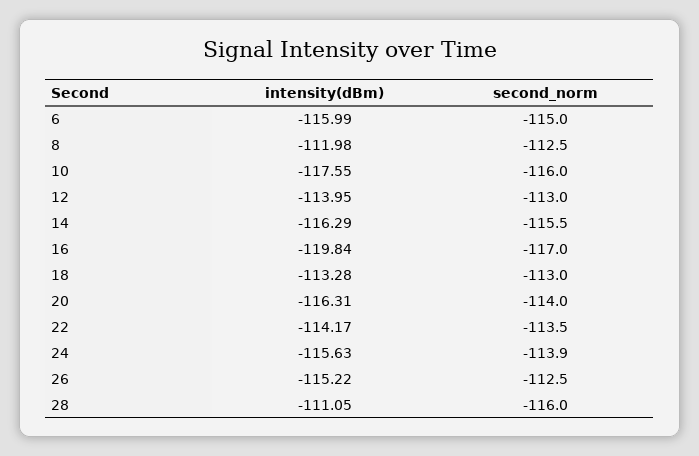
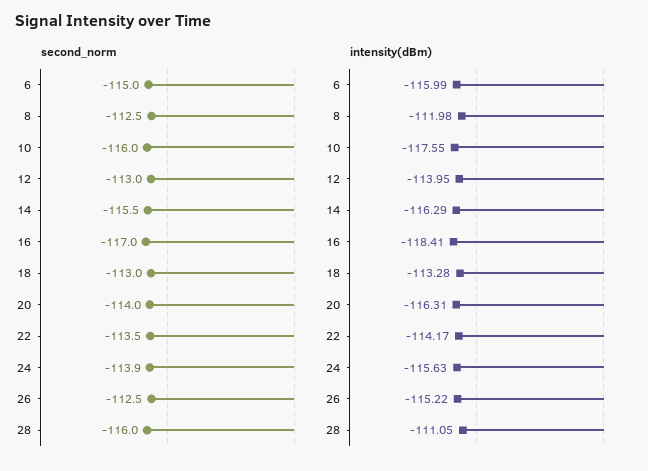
  {
    "intensity(dBm)": {
      "6": -115.99,
      "8": -111.98,
      "10": -117.55,
      "12": -113.95,
      "14": -116.29,
-     "16": -119.84,
+     "16": -118.41,
      "18": -113.28,
      "20": -116.31,
      "22": -114.17,
      "24": -115.63,
      "26": -115.22,
      "28": -111.05
    },
    "second_norm": {
      "6": -115,
      "8": -112.5,
      "10": -116,
      "12": -113,
      "14": -115.5,
      "16": -117,
      "18": -113,
      "20": -114,
      "22": -113.5,
      "24": -113.9,
      "26": -112.5,
      "28": -116
    }
  }

